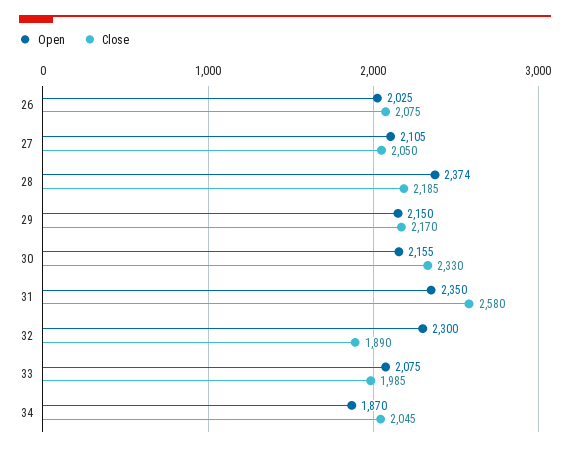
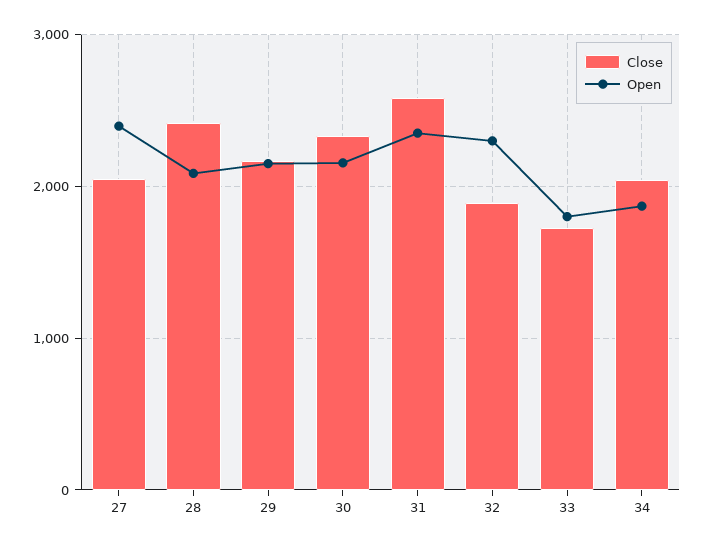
  {
    "Open": {
-     "26": 2025,
-     "27": 2105,
+     "27": 2400,
-     "28": 2374,
+     "28": 2100,
      "29": 2150,
      "30": 2155,
      "31": 2350,
      "32": 2300,
-     "33": 2075,
+     "33": 1800,
      "34": 1870
    },
    "Close": {
-     "26": 2075,
      "27": 2050,
-     "28": 2185,
+     "28": 2400,
      "29": 2170,
      "30": 2330,
      "31": 2580,
      "32": 1890,
-     "33": 1985,
+     "33": 1700,
      "34": 2045
    }
  }

